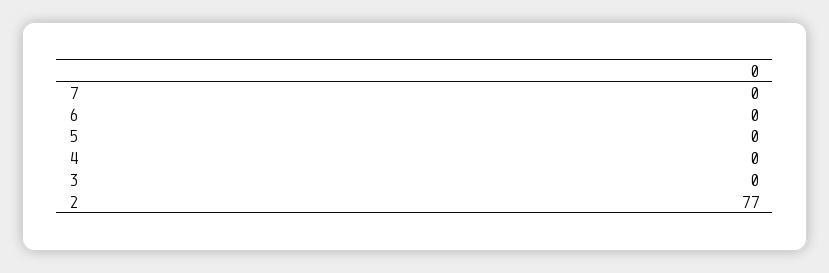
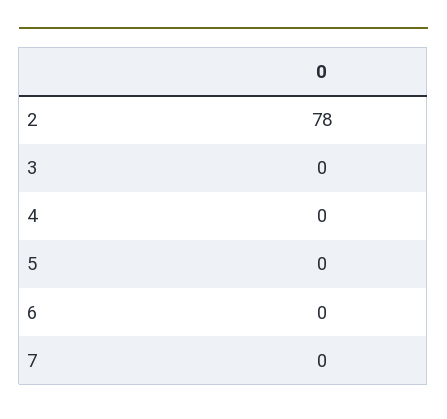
  {
    "7": 0,
    "6": 0,
    "5": 0,
    "4": 0,
    "3": 0,
-   "2": 77
+   "2": 78
  }

